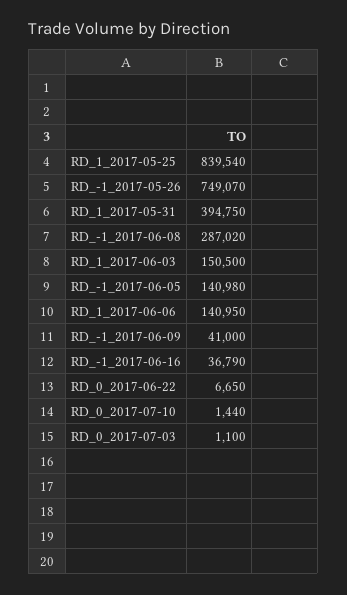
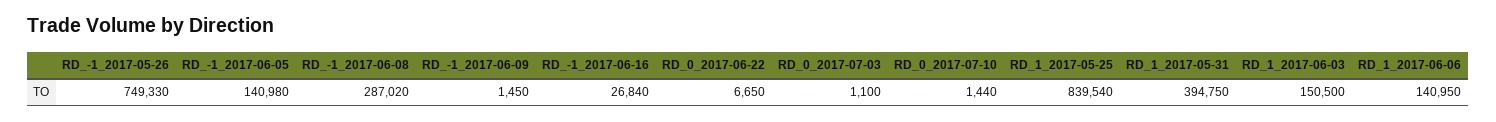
  {
    "RD_1_2017-05-25": 839540,
-   "RD_-1_2017-05-26": 749070,
+   "RD_-1_2017-05-26": 749330,
    "RD_1_2017-05-31": 394750,
    "RD_-1_2017-06-08": 287020,
    "RD_1_2017-06-03": 150500,
    "RD_-1_2017-06-05": 140980,
    "RD_1_2017-06-06": 140950,
-   "RD_-1_2017-06-09": 41000,
+   "RD_-1_2017-06-09": 1450,
-   "RD_-1_2017-06-16": 36790,
+   "RD_-1_2017-06-16": 26840,
    "RD_0_2017-06-22": 6650,
    "RD_0_2017-07-10": 1440,
    "RD_0_2017-07-03": 1100
  }

